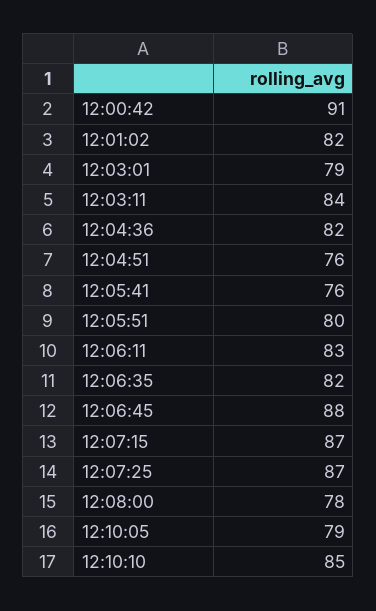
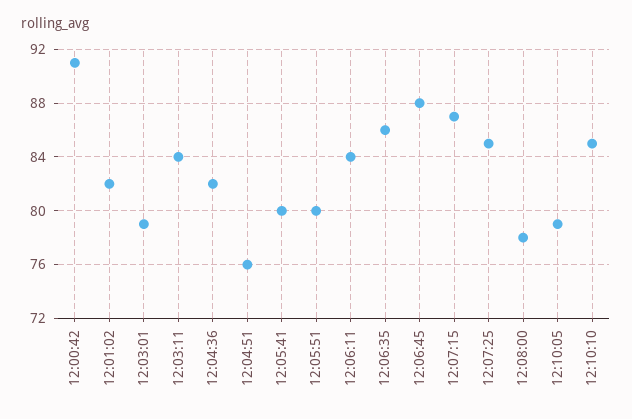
  {
    "12:00:42": 91,
    "12:01:02": 82,
    "12:03:01": 79,
    "12:03:11": 84,
    "12:04:36": 82,
    "12:04:51": 76,
-   "12:05:41": 76,
+   "12:05:41": 80,
    "12:05:51": 80,
-   "12:06:11": 83,
+   "12:06:11": 84,
-   "12:06:35": 82,
+   "12:06:35": 86,
    "12:06:45": 88,
    "12:07:15": 87,
-   "12:07:25": 87,
+   "12:07:25": 85,
    "12:08:00": 78,
    "12:10:05": 79,
    "12:10:10": 85
  }

